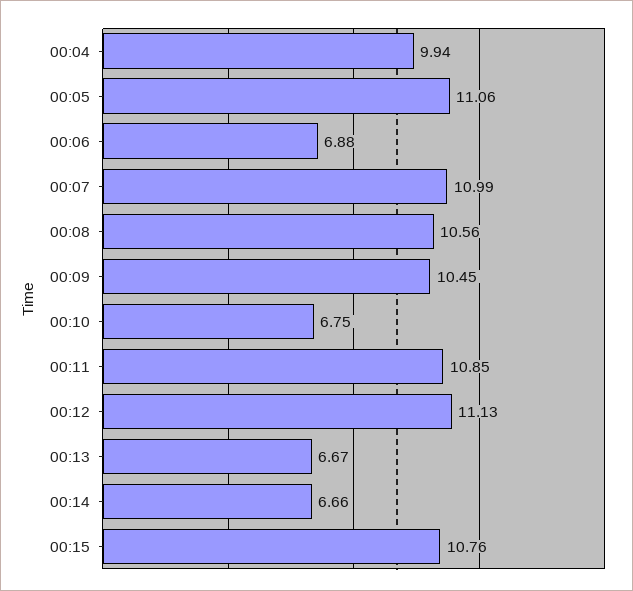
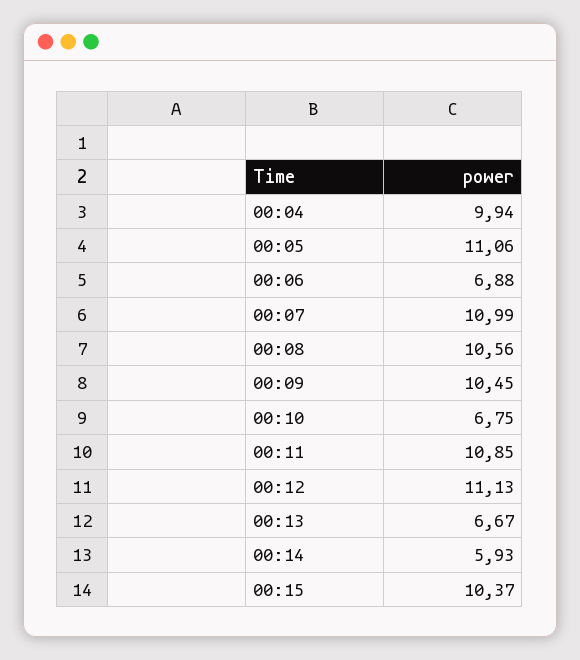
  {
    "00:04": 9.94,
    "00:05": 11.06,
    "00:06": 6.88,
    "00:07": 10.99,
    "00:08": 10.56,
    "00:09": 10.45,
    "00:10": 6.75,
    "00:11": 10.85,
    "00:12": 11.13,
    "00:13": 6.67,
-   "00:14": 6.66,
+   "00:14": 5.93,
-   "00:15": 10.76
+   "00:15": 10.37
  }

